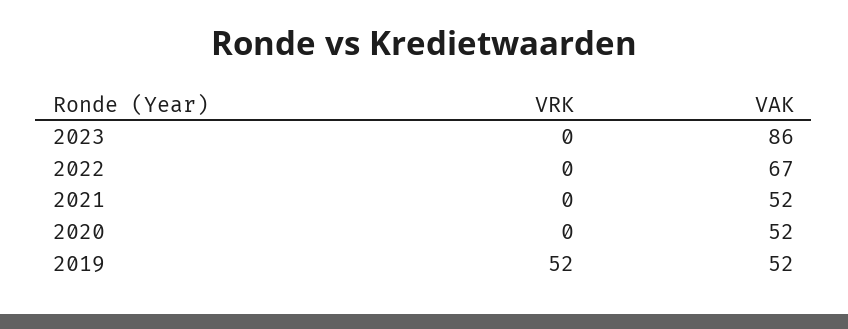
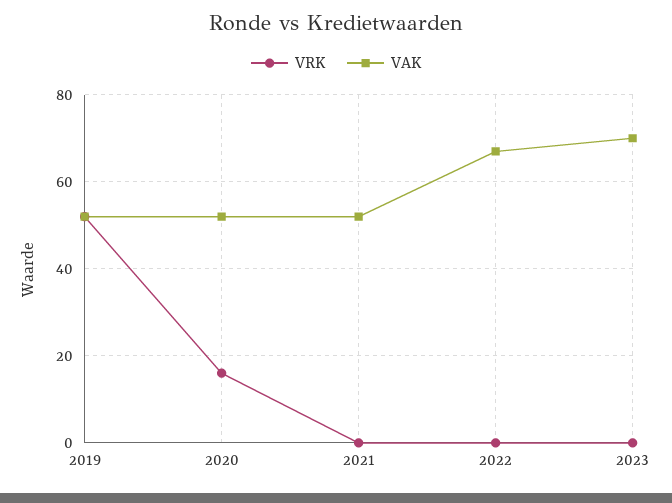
  {
    "VRK": {
      "2023": 0,
      "2022": 0,
      "2021": 0,
-     "2020": 0,
+     "2020": 15,
      "2019": 52
    },
    "VAK": {
-     "2023": 86,
+     "2023": 70,
      "2022": 67,
      "2021": 52,
      "2020": 52,
      "2019": 52
    }
  }

